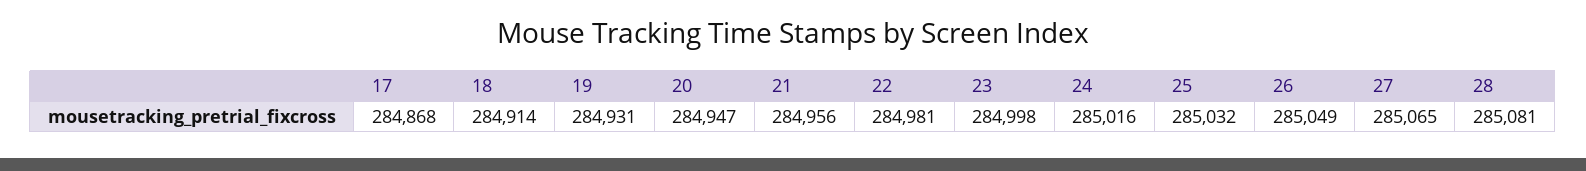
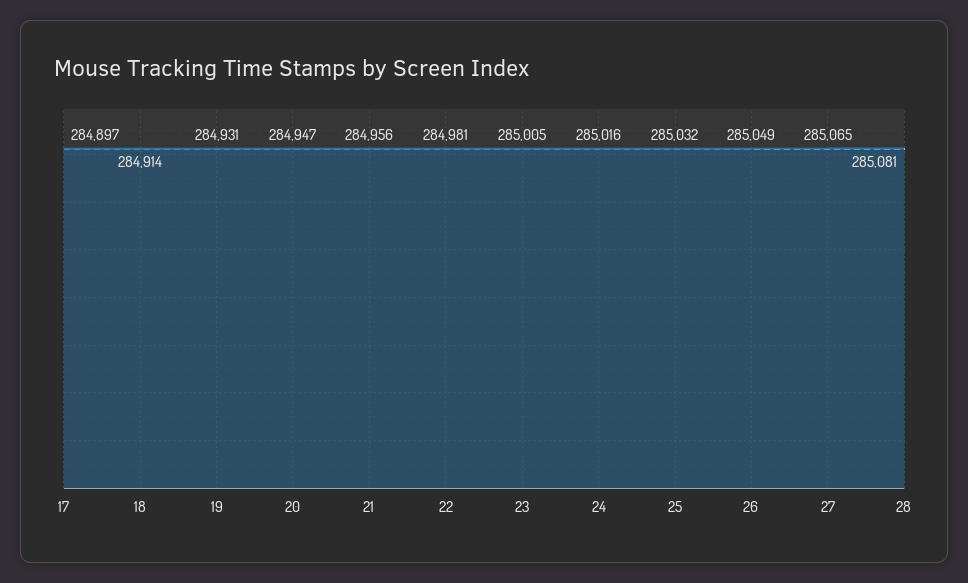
  {
-   "17": 284868,
+   "17": 284897,
    "18": 284914,
    "19": 284931,
    "20": 284947,
    "21": 284956,
    "22": 284981,
-   "23": 284998,
+   "23": 285005,
    "24": 285016,
    "25": 285032,
    "26": 285049,
    "27": 285065,
    "28": 285081
  }

